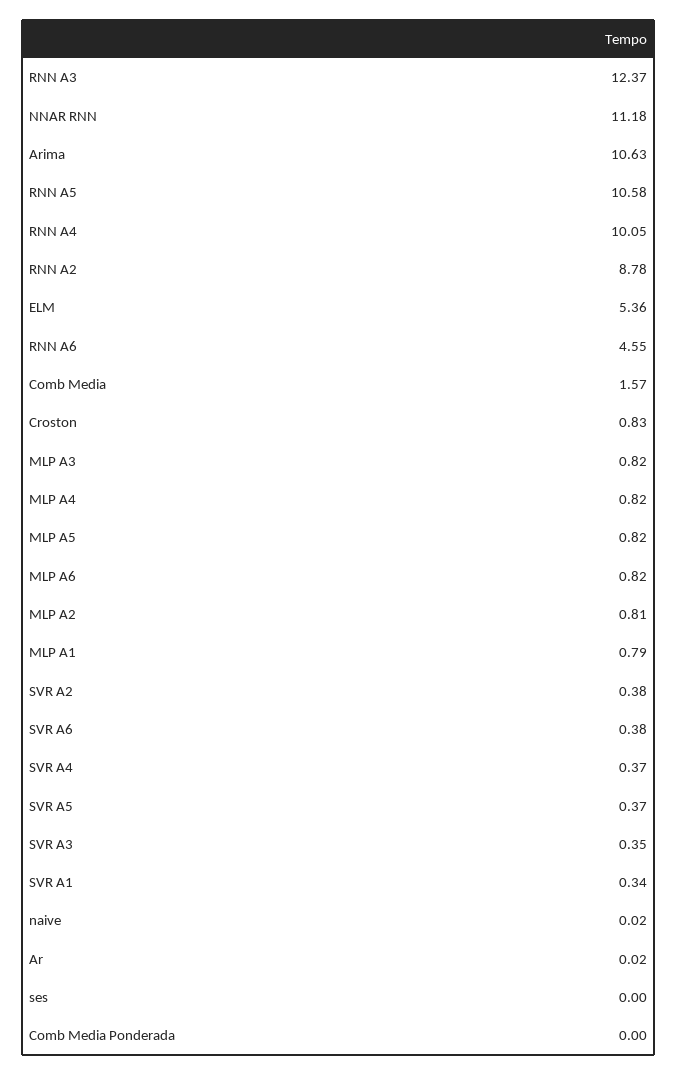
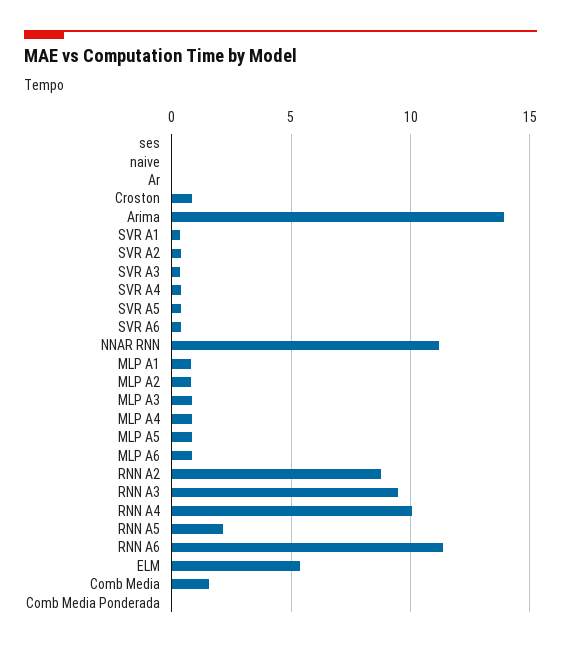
  {
-   "RNN A3": 12.37,
+   "RNN A3": 9.5,
    "NNAR RNN": 11.18,
-   "Arima": 10.63,
+   "Arima": 14,
-   "RNN A5": 10.58,
+   "RNN A5": 2,
    "RNN A4": 10.05,
    "RNN A2": 8.78,
    "ELM": 5.36,
-   "RNN A6": 4.55,
+   "RNN A6": 11.5,
    "Comb Media": 1.57,
    "Croston": 0.83,
    "MLP A3": 0.82,
    "MLP A4": 0.82,
    "MLP A5": 0.82,
    "MLP A6": 0.82,
    "MLP A2": 0.81,
    "MLP A1": 0.79,
    "SVR A2": 0.38,
    "SVR A6": 0.38,
    "SVR A4": 0.37,
    "SVR A5": 0.37,
    "SVR A3": 0.35,
    "SVR A1": 0.34,
    "naive": 0.02,
    "Ar": 0.02,
    "ses": 0,
    "Comb Media Ponderada": 0
  }

